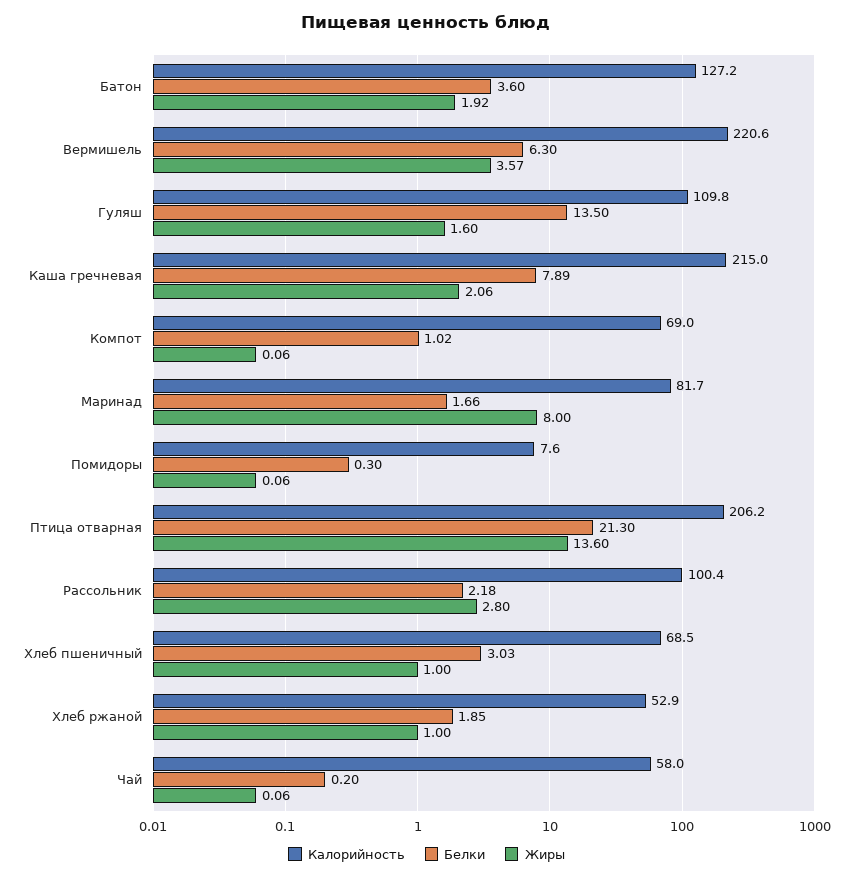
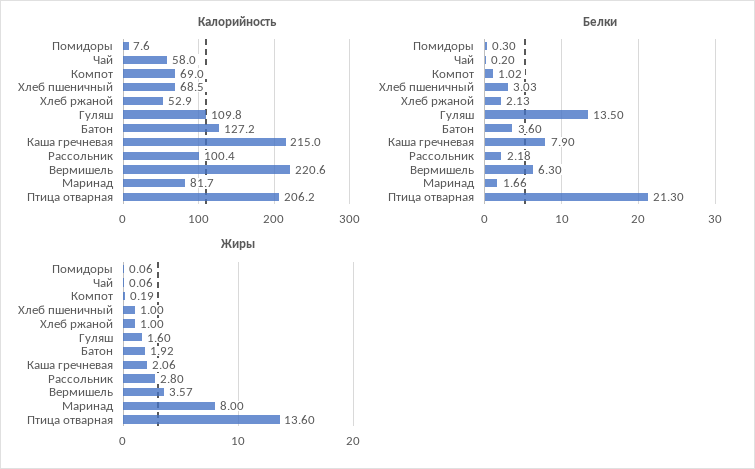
  {
    "Калорийность": {
      "Батон": 127.2,
      "Вермишель": 220.6,
      "Гуляш": 109.8,
      "Каша гречневая": 215,
      "Компот": 69,
      "Маринад": 81.7,
      "Помидоры": 7.6,
      "Птица отварная": 206.2,
      "Рассольник": 100.4,
      "Хлеб пшеничный": 68.5,
      "Хлеб ржаной": 52.9,
      "Чай": 58
    },
    "Белки": {
      "Батон": 3.6,
      "Вермишель": 6.3,
      "Гуляш": 13.5,
-     "Каша гречневая": 7.89,
+     "Каша гречневая": 7.9,
      "Компот": 1.02,
      "Маринад": 1.66,
      "Помидоры": 0.3,
      "Птица отварная": 21.3,
      "Рассольник": 2.18,
      "Хлеб пшеничный": 3.03,
-     "Хлеб ржаной": 1.85,
+     "Хлеб ржаной": 2.13,
      "Чай": 0.2
    },
    "Жиры": {
      "Батон": 1.92,
      "Вермишель": 3.57,
      "Гуляш": 1.6,
      "Каша гречневая": 2.06,
-     "Компот": 0.06,
+     "Компот": 0.19,
      "Маринад": 8,
      "Помидоры": 0.06,
      "Птица отварная": 13.6,
      "Рассольник": 2.8,
      "Хлеб пшеничный": 1,
      "Хлеб ржаной": 1,
      "Чай": 0.06
    }
  }

